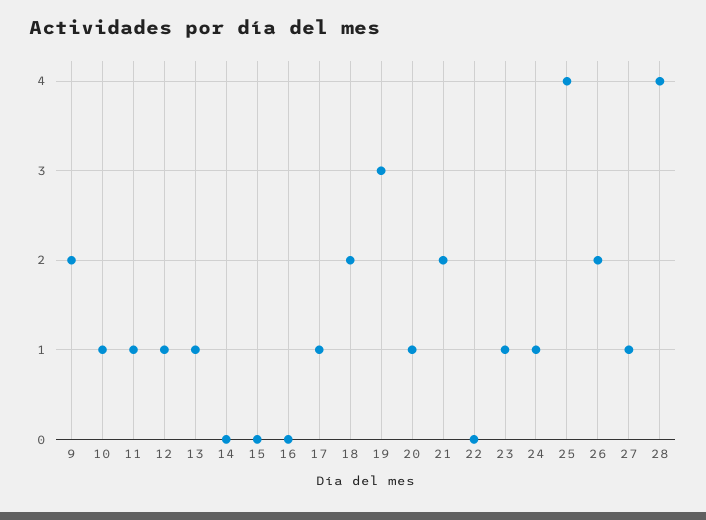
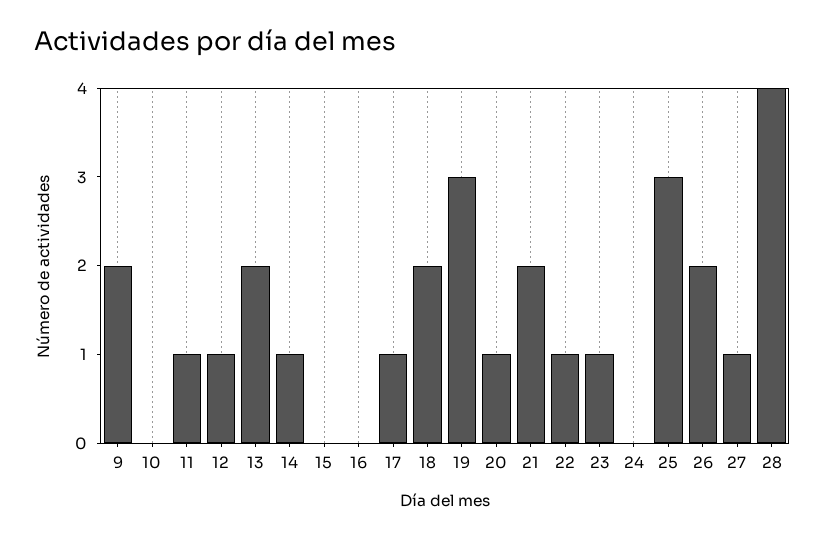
  {
    "9": 2,
-   "10": 1,
+   "10": 0,
    "11": 1,
    "12": 1,
-   "13": 1,
+   "13": 2,
-   "14": 0,
+   "14": 1,
    "15": 0,
    "16": 0,
    "17": 1,
    "18": 2,
    "19": 3,
    "20": 1,
    "21": 2,
-   "22": 0,
+   "22": 1,
    "23": 1,
-   "24": 1,
+   "24": 0,
-   "25": 4,
+   "25": 3,
    "26": 2,
    "27": 1,
    "28": 4
  }

